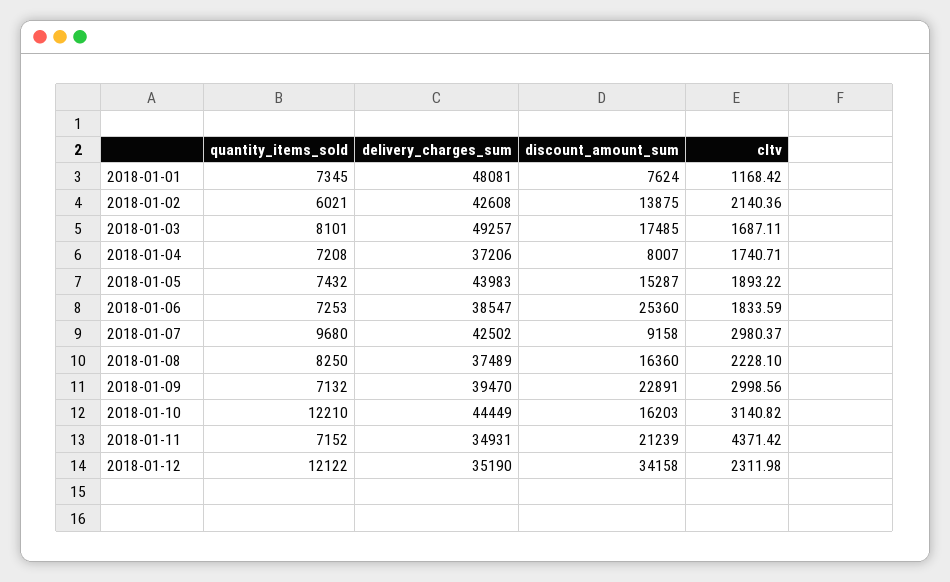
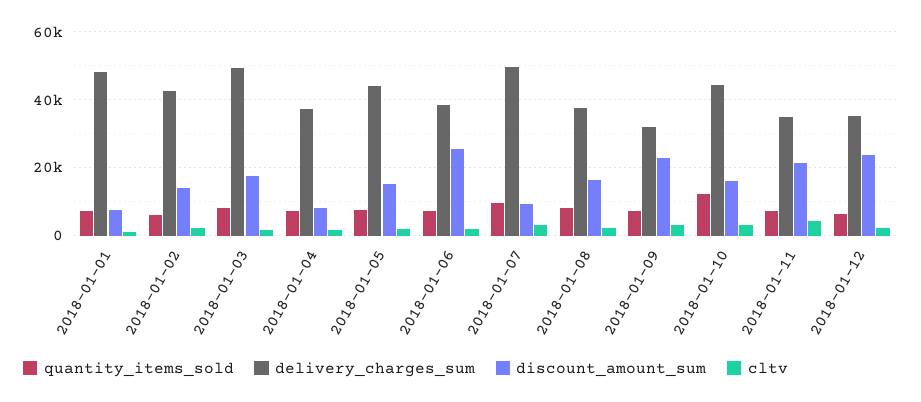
  {
    "quantity_items_sold": {
      "2018-01-01": 7345,
      "2018-01-02": 6021,
      "2018-01-03": 8101,
      "2018-01-04": 7208,
      "2018-01-05": 7432,
      "2018-01-06": 7253,
      "2018-01-07": 9680,
      "2018-01-08": 8250,
      "2018-01-09": 7132,
      "2018-01-10": 12210,
      "2018-01-11": 7152,
-     "2018-01-12": 12122
+     "2018-01-12": 6000
    },
    "delivery_charges_sum": {
      "2018-01-01": 48081,
      "2018-01-02": 42608,
      "2018-01-03": 49257,
      "2018-01-04": 37206,
      "2018-01-05": 43983,
      "2018-01-06": 38547,
-     "2018-01-07": 42502,
+     "2018-01-07": 50000,
      "2018-01-08": 37489,
-     "2018-01-09": 39470,
+     "2018-01-09": 32000,
      "2018-01-10": 44449,
      "2018-01-11": 34931,
      "2018-01-12": 35190
    },
    "discount_amount_sum": {
      "2018-01-01": 7624,
      "2018-01-02": 13875,
      "2018-01-03": 17485,
      "2018-01-04": 8007,
      "2018-01-05": 15287,
      "2018-01-06": 25360,
      "2018-01-07": 9158,
      "2018-01-08": 16360,
      "2018-01-09": 22891,
      "2018-01-10": 16203,
      "2018-01-11": 21239,
-     "2018-01-12": 34158
+     "2018-01-12": 24000
    },
    "cltv": {
      "2018-01-01": 1168.42,
      "2018-01-02": 2140.36,
      "2018-01-03": 1687.11,
      "2018-01-04": 1740.71,
      "2018-01-05": 1893.22,
      "2018-01-06": 1833.59,
      "2018-01-07": 2980.37,
      "2018-01-08": 2228.1,
      "2018-01-09": 2998.56,
      "2018-01-10": 3140.82,
      "2018-01-11": 4371.42,
      "2018-01-12": 2311.98
    }
  }

